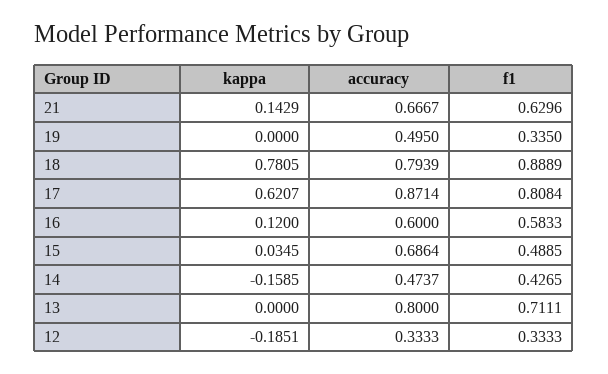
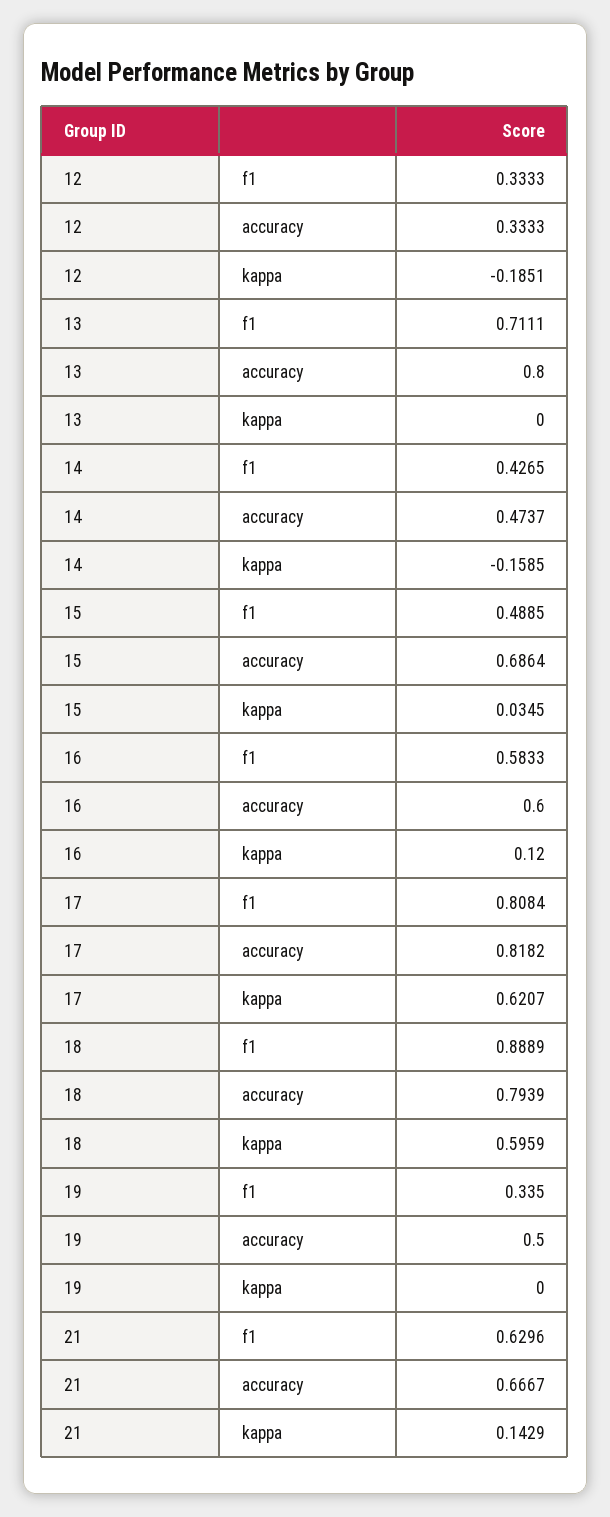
  {
    "kappa": {
      "21": 0.1429,
      "19": 0,
-     "18": 0.7805,
+     "18": 0.5959,
      "17": 0.6207,
      "16": 0.12,
      "15": 0.0345,
      "14": -0.1585,
      "13": 0,
      "12": -0.1851
    },
    "accuracy": {
      "21": 0.6667,
-     "19": 0.495,
+     "19": 0.5,
      "18": 0.7939,
-     "17": 0.8714,
+     "17": 0.8182,
      "16": 0.6,
      "15": 0.6864,
      "14": 0.4737,
      "13": 0.8,
      "12": 0.3333
    },
    "f1": {
      "21": 0.6296,
      "19": 0.335,
      "18": 0.8889,
      "17": 0.8084,
      "16": 0.5833,
      "15": 0.4885,
      "14": 0.4265,
      "13": 0.7111,
      "12": 0.3333
    }
  }

